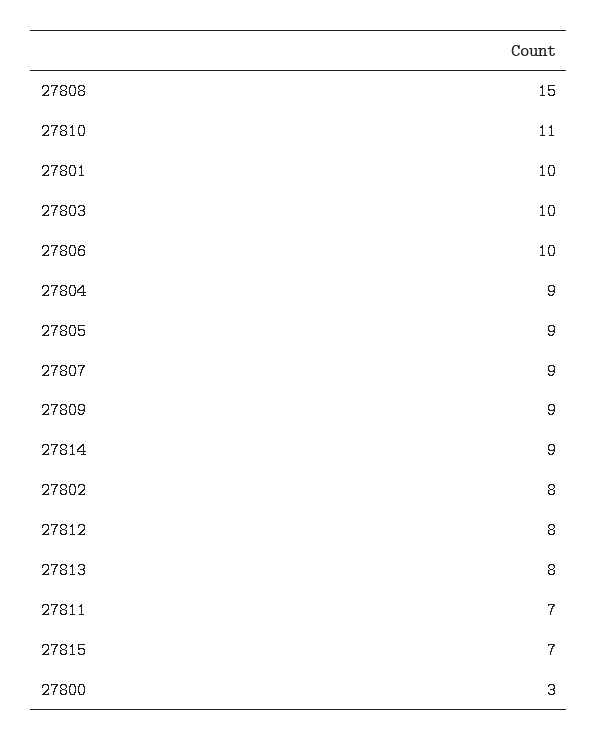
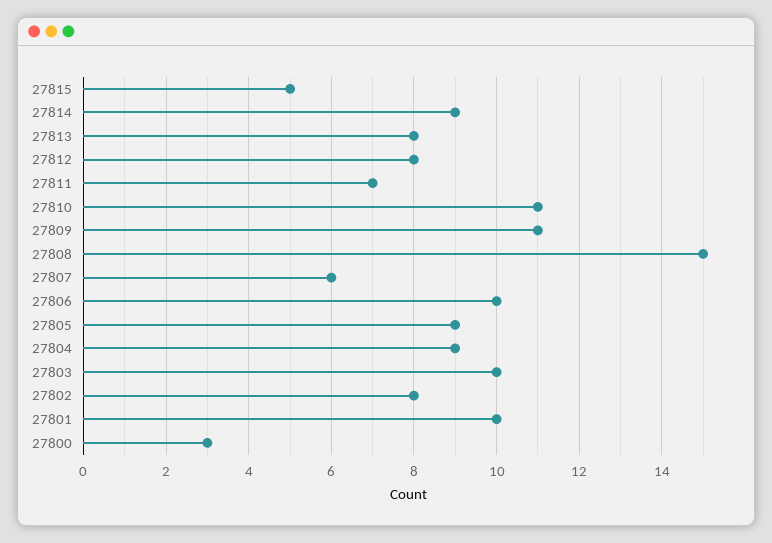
  {
    "27808": 15,
    "27810": 11,
    "27801": 10,
    "27803": 10,
    "27806": 10,
    "27804": 9,
    "27805": 9,
-   "27807": 9,
+   "27807": 6,
-   "27809": 9,
+   "27809": 11,
    "27814": 9,
    "27802": 8,
    "27812": 8,
    "27813": 8,
    "27811": 7,
-   "27815": 7,
+   "27815": 5,
    "27800": 3
  }

